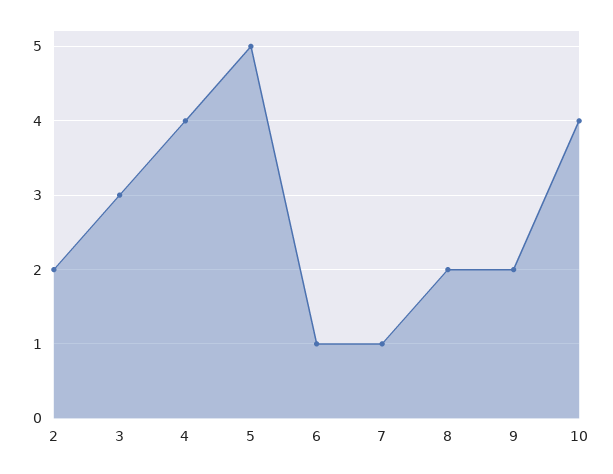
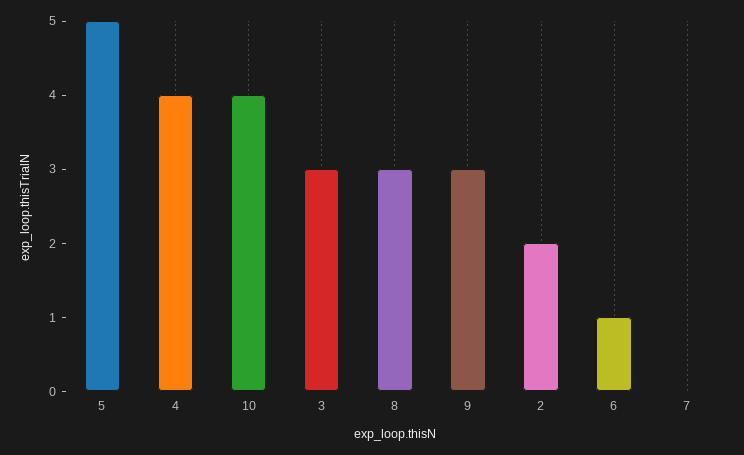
  {
    "2": 2,
    "3": 3,
    "4": 4,
    "5": 5,
    "6": 1,
-   "7": 1,
+   "7": 0,
-   "8": 2,
+   "8": 3,
-   "9": 2,
+   "9": 3,
    "10": 4
  }

